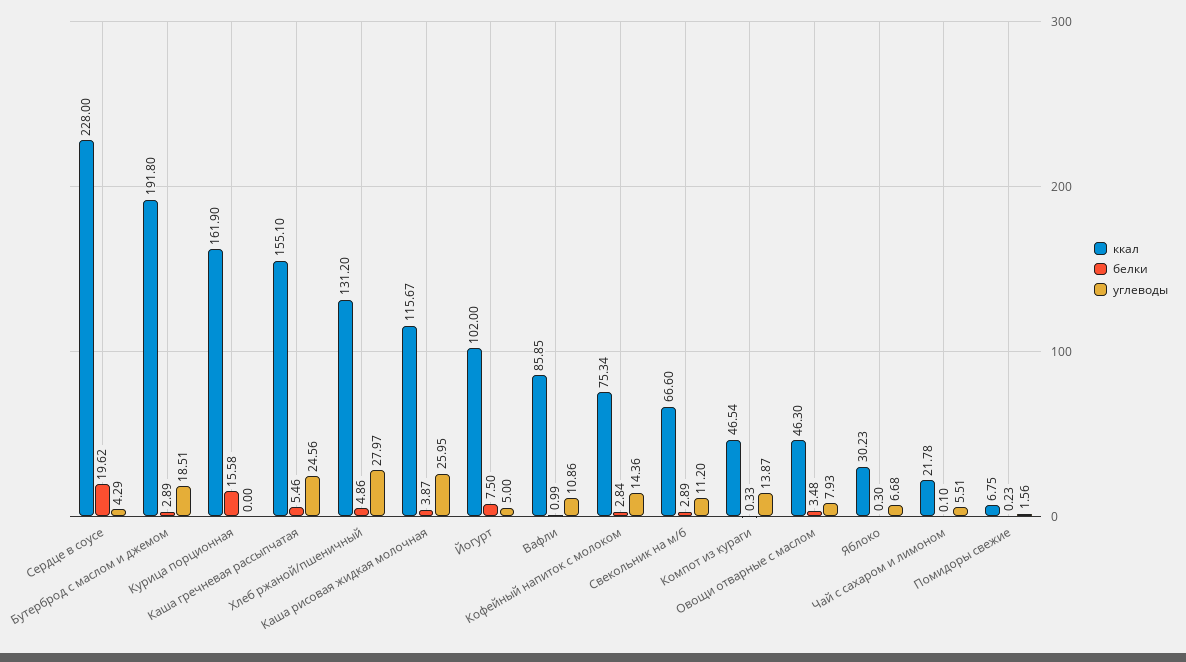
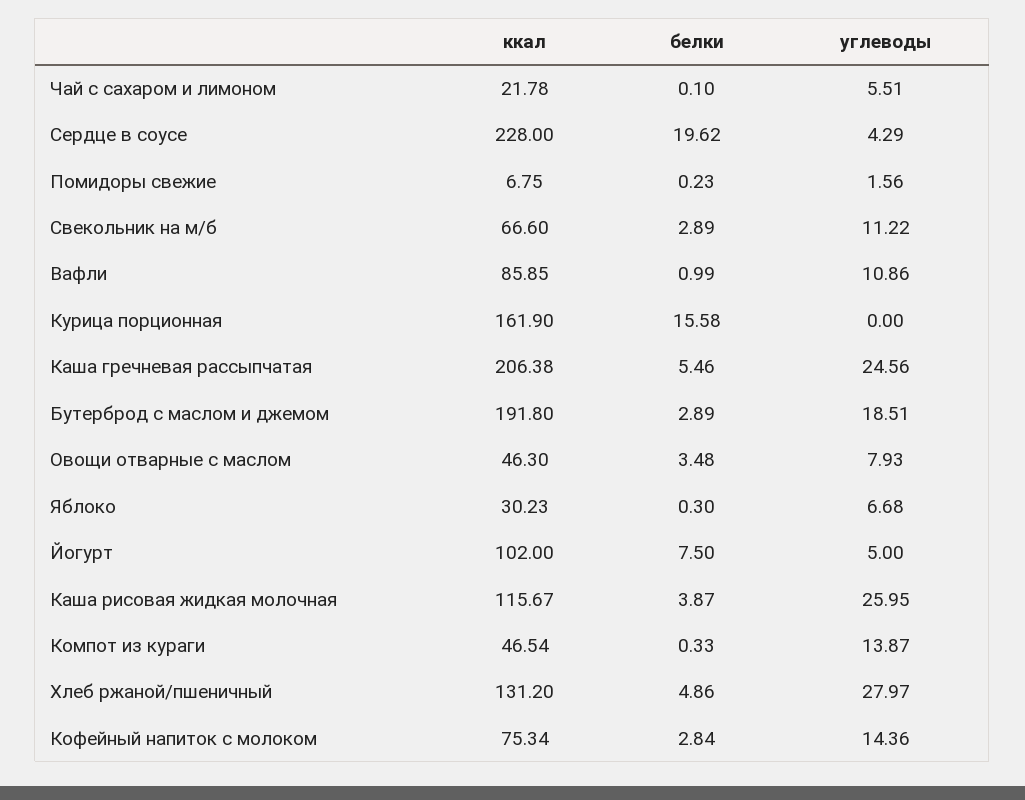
  {
    "ккал": {
      "Сердце в соусе": 228,
      "Бутерброд с маслом и джемом": 191.8,
      "Курица порционная": 161.9,
-     "Каша гречневая рассыпчатая": 155.1,
+     "Каша гречневая рассыпчатая": 206.38,
      "Хлеб ржаной/пшеничный": 131.2,
      "Каша рисовая жидкая молочная": 115.67,
      "Йогурт": 102,
      "Вафли": 85.85,
      "Кофейный напиток с молоком": 75.34,
      "Свекольник на м/б": 66.6,
      "Компот из кураги": 46.54,
      "Овощи отварные с маслом": 46.3,
      "Яблоко": 30.23,
      "Чай с сахаром и лимоном": 21.78,
      "Помидоры свежие": 6.75
    },
    "белки": {
      "Сердце в соусе": 19.62,
      "Бутерброд с маслом и джемом": 2.89,
      "Курица порционная": 15.58,
      "Каша гречневая рассыпчатая": 5.46,
      "Хлеб ржаной/пшеничный": 4.86,
      "Каша рисовая жидкая молочная": 3.87,
      "Йогурт": 7.5,
      "Вафли": 0.99,
      "Кофейный напиток с молоком": 2.84,
      "Свекольник на м/б": 2.89,
      "Компот из кураги": 0.33,
      "Овощи отварные с маслом": 3.48,
      "Яблоко": 0.3,
      "Чай с сахаром и лимоном": 0.1,
      "Помидоры свежие": 0.23
    },
    "углеводы": {
      "Сердце в соусе": 4.29,
      "Бутерброд с маслом и джемом": 18.51,
      "Курица порционная": 0,
      "Каша гречневая рассыпчатая": 24.56,
      "Хлеб ржаной/пшеничный": 27.97,
      "Каша рисовая жидкая молочная": 25.95,
      "Йогурт": 5,
      "Вафли": 10.86,
      "Кофейный напиток с молоком": 14.36,
-     "Свекольник на м/б": 11.2,
+     "Свекольник на м/б": 11.22,
      "Компот из кураги": 13.87,
      "Овощи отварные с маслом": 7.93,
      "Яблоко": 6.68,
      "Чай с сахаром и лимоном": 5.51,
      "Помидоры свежие": 1.56
    }
  }

